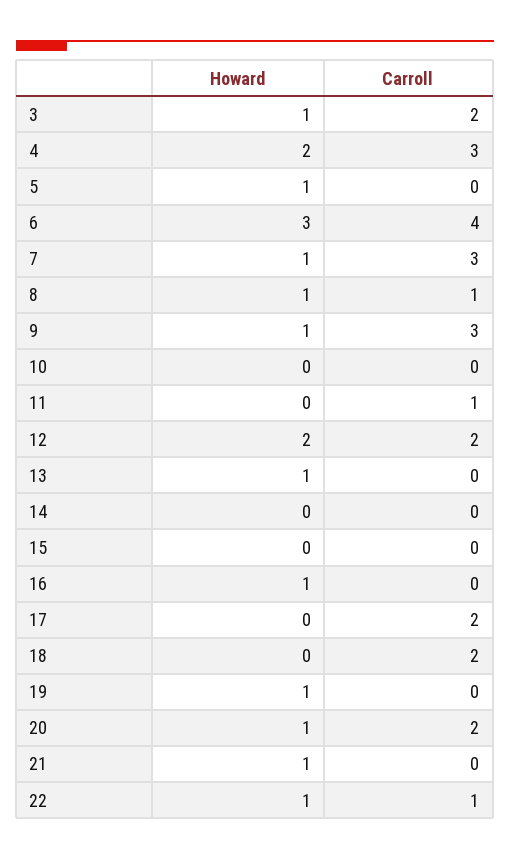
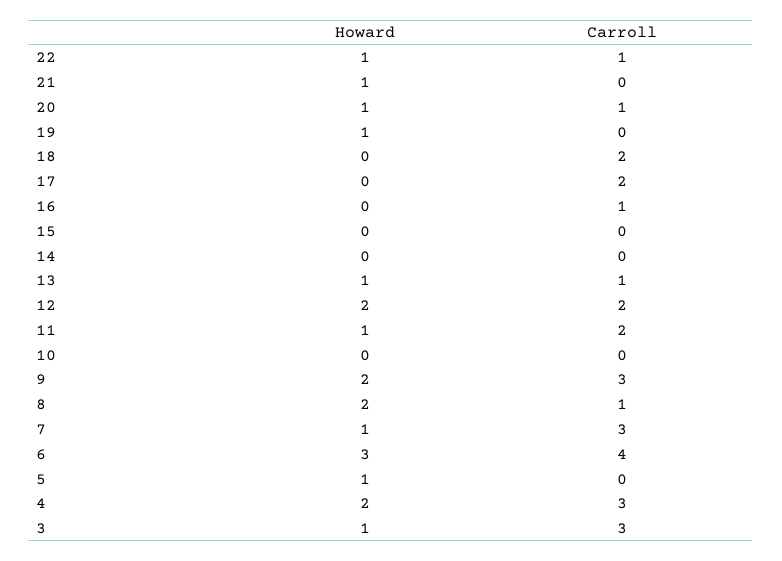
  {
    "Howard": {
      "3": 1,
      "4": 2,
      "5": 1,
      "6": 3,
      "7": 1,
-     "8": 1,
+     "8": 2,
-     "9": 1,
+     "9": 2,
      "10": 0,
-     "11": 0,
+     "11": 1,
      "12": 2,
      "13": 1,
      "14": 0,
      "15": 0,
-     "16": 1,
+     "16": 0,
      "17": 0,
      "18": 0,
      "19": 1,
      "20": 1,
      "21": 1,
      "22": 1
    },
    "Carroll": {
-     "3": 2,
+     "3": 3,
      "4": 3,
      "5": 0,
      "6": 4,
      "7": 3,
      "8": 1,
      "9": 3,
      "10": 0,
-     "11": 1,
+     "11": 2,
      "12": 2,
-     "13": 0,
+     "13": 1,
      "14": 0,
      "15": 0,
-     "16": 0,
+     "16": 1,
      "17": 2,
      "18": 2,
      "19": 0,
-     "20": 2,
+     "20": 1,
      "21": 0,
      "22": 1
    }
  }

